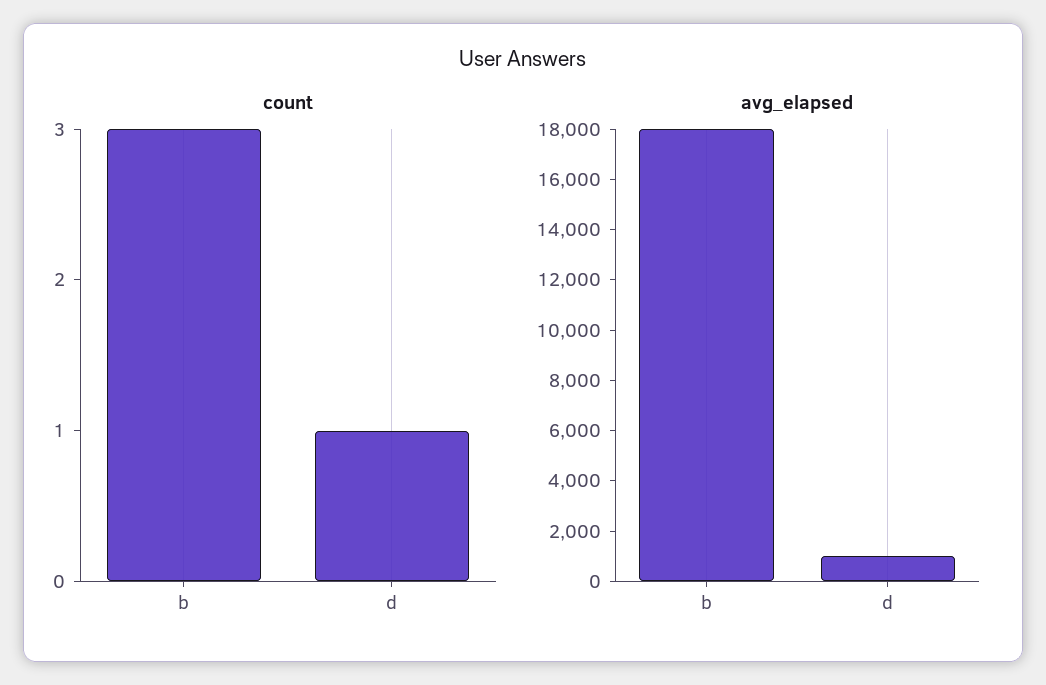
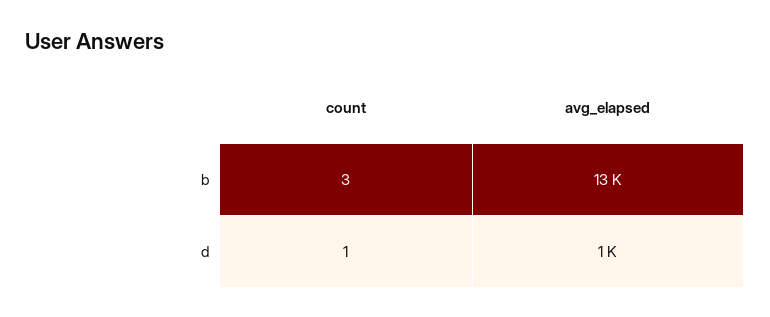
  {
    "count": {
      "b": 3,
      "d": 1
    },
    "avg_elapsed": {
-     "b": 18000,
+     "b": 13000,
      "d": 1000
    }
  }

